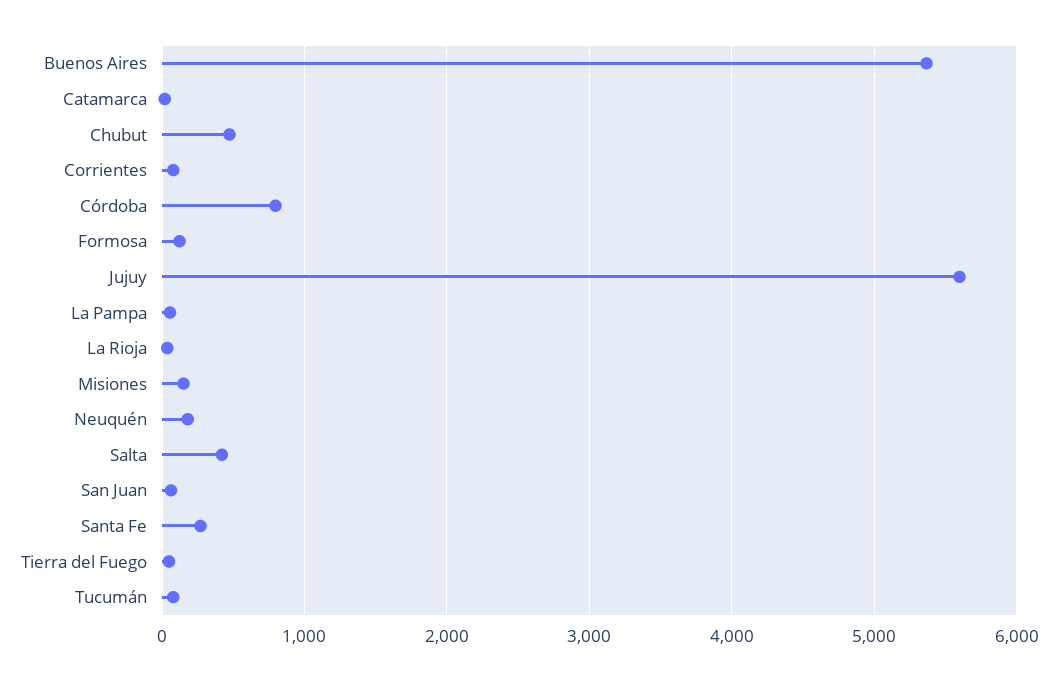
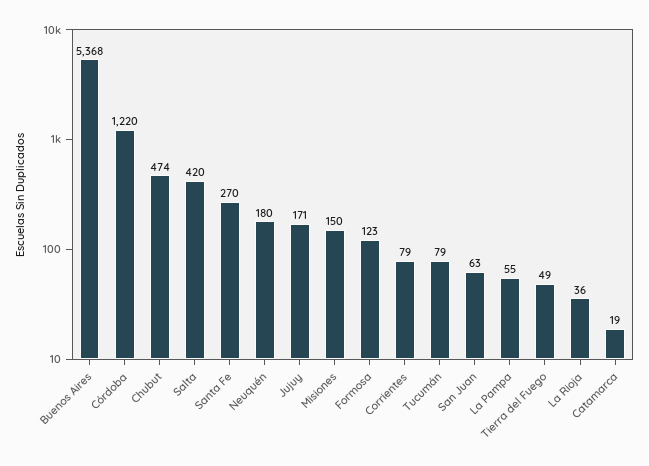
  {
    "Buenos Aires": 5368,
    "Catamarca": 19,
    "Chubut": 474,
    "Corrientes": 79,
-   "Córdoba": 800,
+   "Córdoba": 1220,
    "Formosa": 123,
-   "Jujuy": 5600,
+   "Jujuy": 171,
    "La Pampa": 55,
    "La Rioja": 36,
    "Misiones": 150,
    "Neuquén": 180,
    "Salta": 420,
    "San Juan": 63,
    "Santa Fe": 270,
    "Tierra del Fuego": 49,
    "Tucumán": 79
  }

